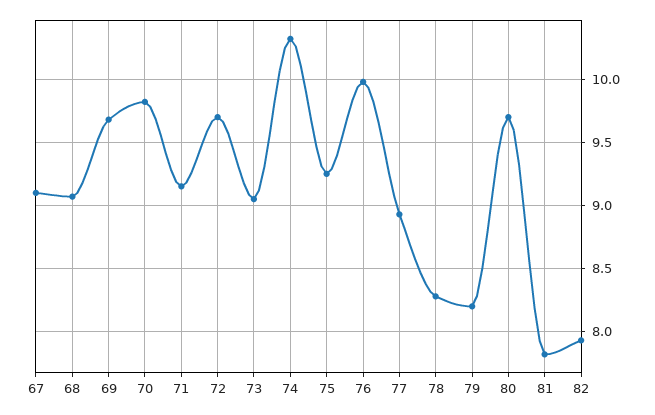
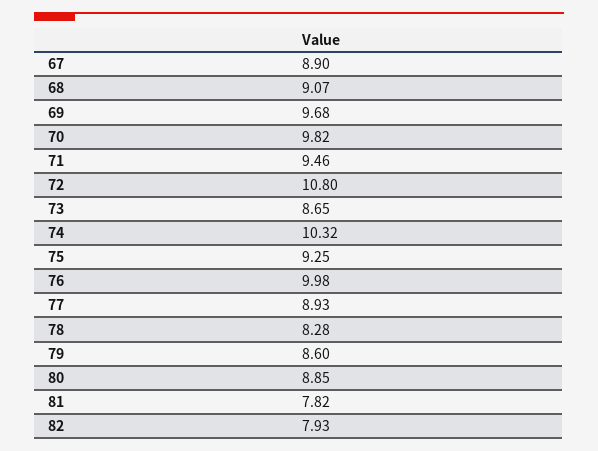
  {
-   "67": 9.1,
+   "67": 8.9,
    "68": 9.07,
    "69": 9.68,
    "70": 9.82,
-   "71": 9.15,
+   "71": 9.46,
-   "72": 9.7,
+   "72": 10.8,
-   "73": 9.05,
+   "73": 8.65,
    "74": 10.32,
    "75": 9.25,
    "76": 9.98,
    "77": 8.93,
    "78": 8.28,
-   "79": 8.2,
+   "79": 8.6,
-   "80": 9.7,
+   "80": 8.85,
    "81": 7.82,
    "82": 7.93
  }

